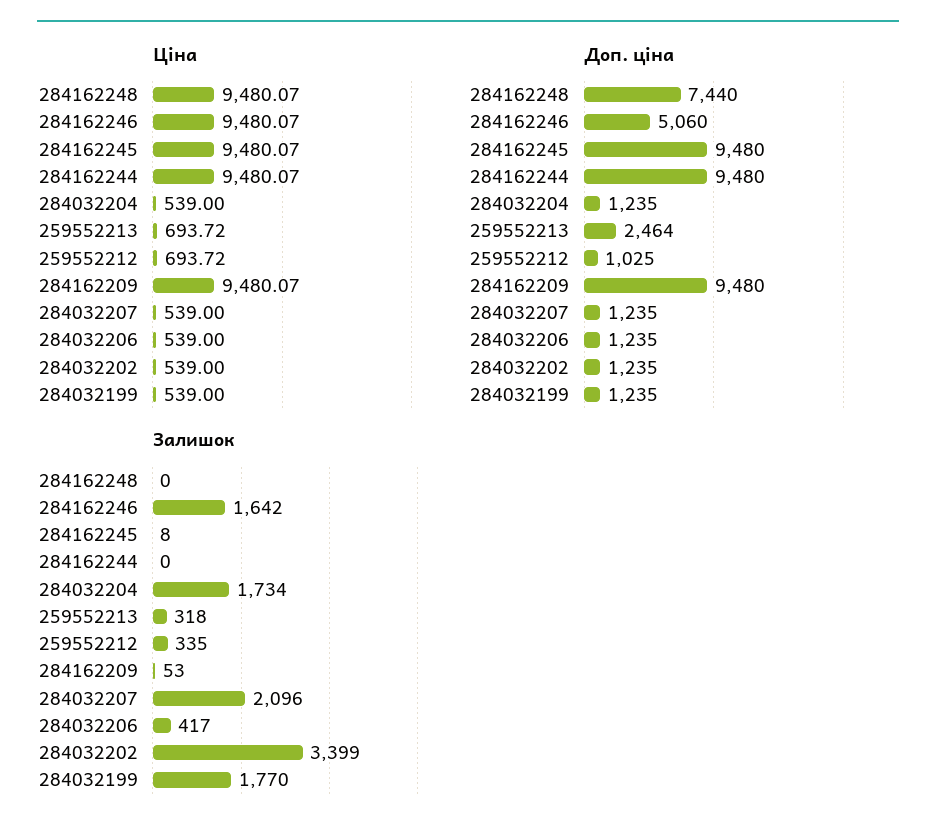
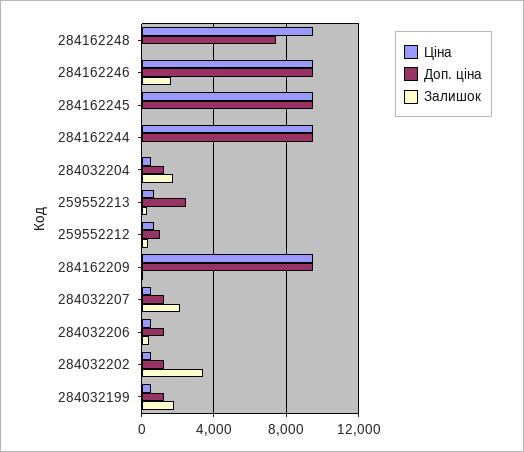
  {
    "Ціна": {
      "284162248": 9480.07,
      "284162246": 9480.07,
      "284162245": 9480.07,
      "284162244": 9480.07,
      "284032204": 539,
      "259552213": 693.72,
      "259552212": 693.72,
      "284162209": 9480.07,
      "284032207": 539,
      "284032206": 539,
      "284032202": 539,
      "284032199": 539
    },
    "Доп. ціна": {
      "284162248": 7440,
-     "284162246": 5060,
+     "284162246": 9500,
      "284162245": 9480,
      "284162244": 9480,
      "284032204": 1235,
      "259552213": 2464,
      "259552212": 1025,
      "284162209": 9480,
      "284032207": 1235,
      "284032206": 1235,
      "284032202": 1235,
      "284032199": 1235
    },
    "Залишок": {
      "284162248": 0,
      "284162246": 1642,
      "284162245": 8,
      "284162244": 0,
      "284032204": 1734,
      "259552213": 318,
      "259552212": 335,
      "284162209": 53,
      "284032207": 2096,
      "284032206": 417,
      "284032202": 3399,
      "284032199": 1770
    }
  }

